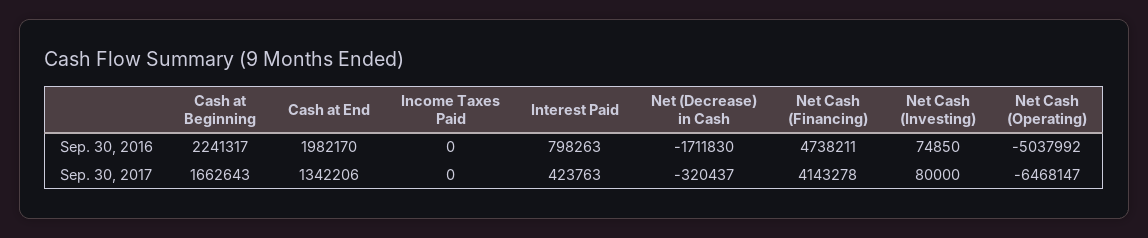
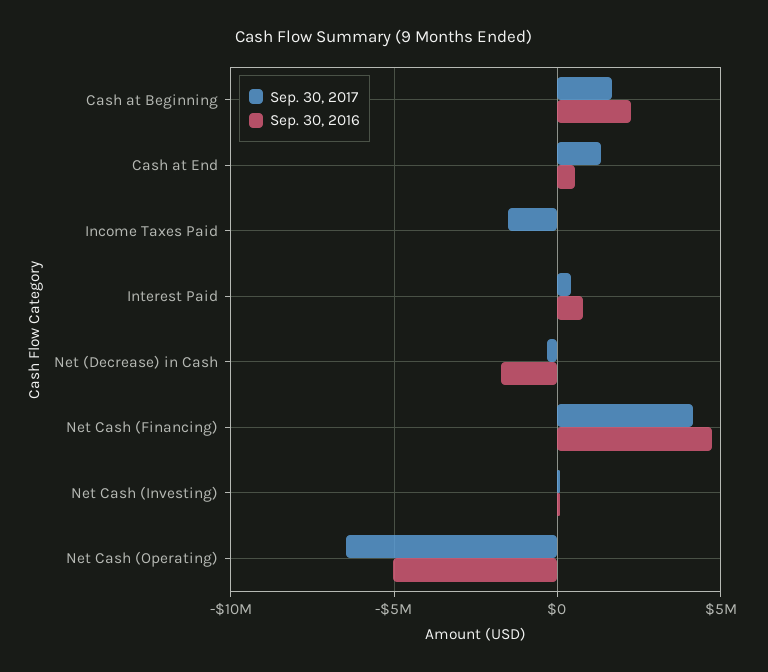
  {
    "Sep. 30, 2016": {
      "Cash at Beginning": 2241317,
-     "Cash at End": 1982170,
+     "Cash at End": 500000,
      "Income Taxes Paid": 0,
      "Interest Paid": 798263,
      "Net (Decrease) in Cash": -1711830,
      "Net Cash (Financing)": 4738211,
      "Net Cash (Investing)": 74850,
      "Net Cash (Operating)": -5037992
    },
    "Sep. 30, 2017": {
      "Cash at Beginning": 1662643,
      "Cash at End": 1342206,
-     "Income Taxes Paid": 0,
+     "Income Taxes Paid": -1500000,
      "Interest Paid": 423763,
      "Net (Decrease) in Cash": -320437,
      "Net Cash (Financing)": 4143278,
      "Net Cash (Investing)": 80000,
      "Net Cash (Operating)": -6468147
    }
  }

